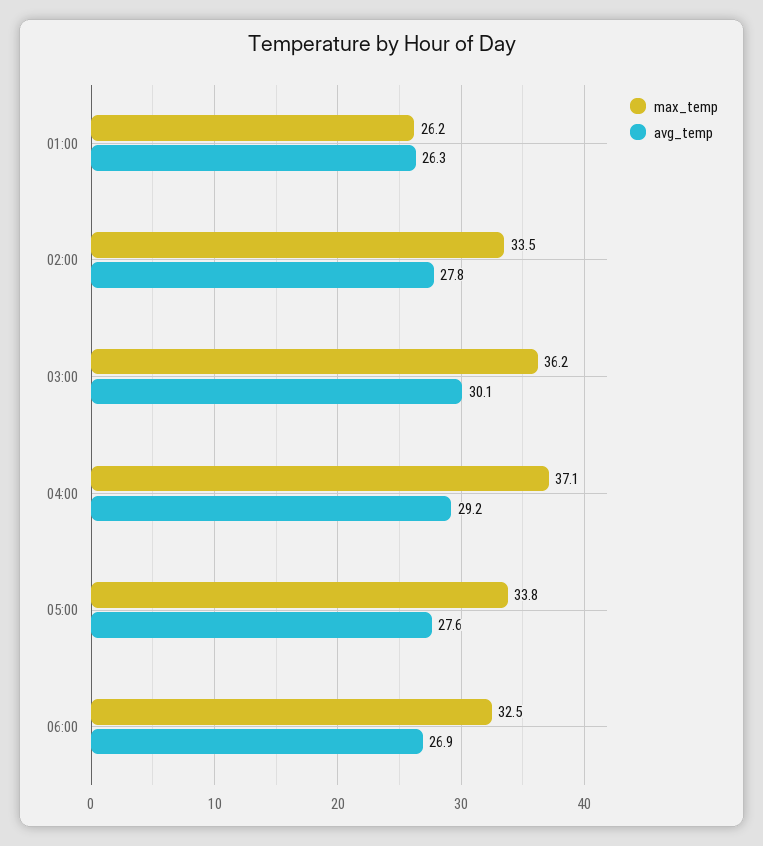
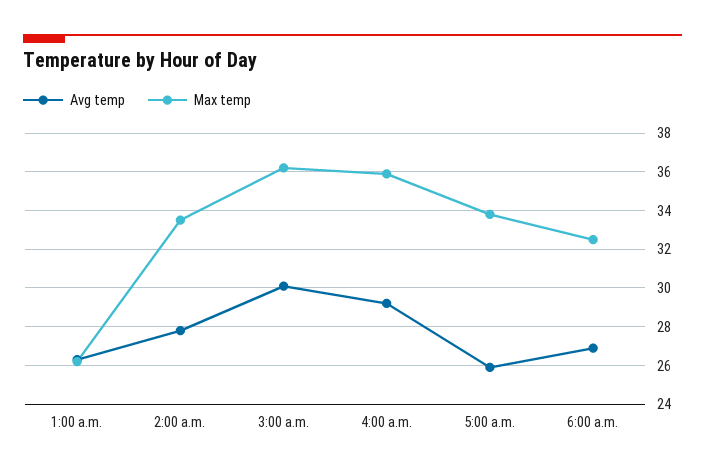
  {
    "max_temp": {
      "01:00": 26.2,
      "02:00": 33.5,
      "03:00": 36.2,
-     "04:00": 37.1,
+     "04:00": 36,
      "05:00": 33.8,
      "06:00": 32.5
    },
    "avg_temp": {
      "01:00": 26.3,
      "02:00": 27.8,
      "03:00": 30.1,
      "04:00": 29.2,
-     "05:00": 27.6,
+     "05:00": 26,
      "06:00": 26.9
    }
  }

